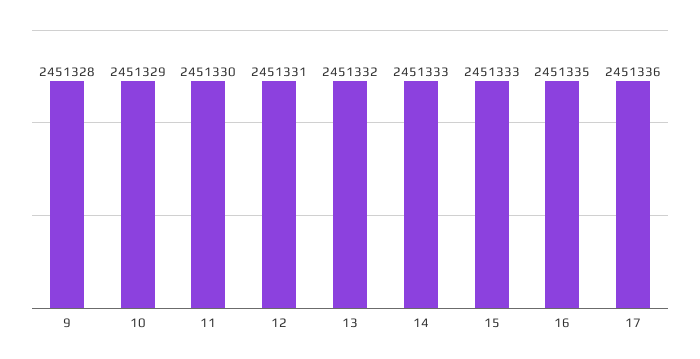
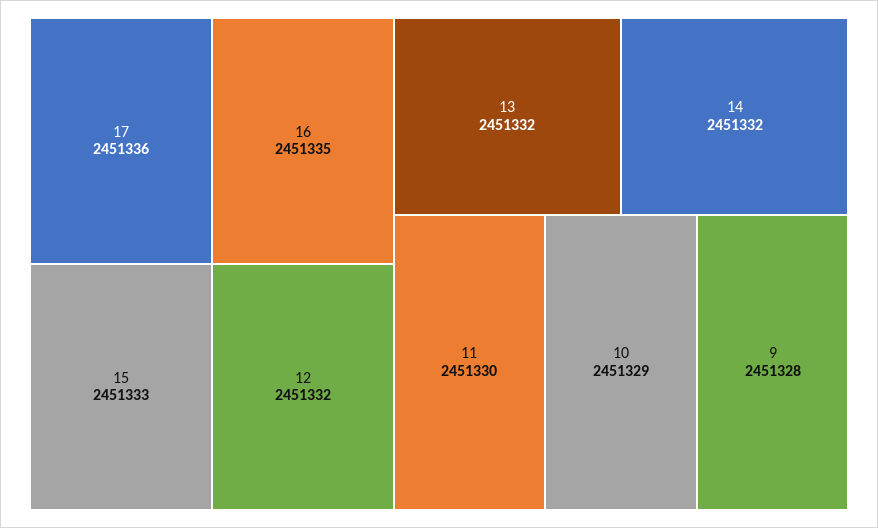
  {
    "9": 2451328,
    "10": 2451329,
    "11": 2451330,
-   "12": 2451331,
+   "12": 2451332,
    "13": 2451332,
-   "14": 2451333,
+   "14": 2451332,
    "15": 2451333,
    "16": 2451335,
    "17": 2451336
  }

